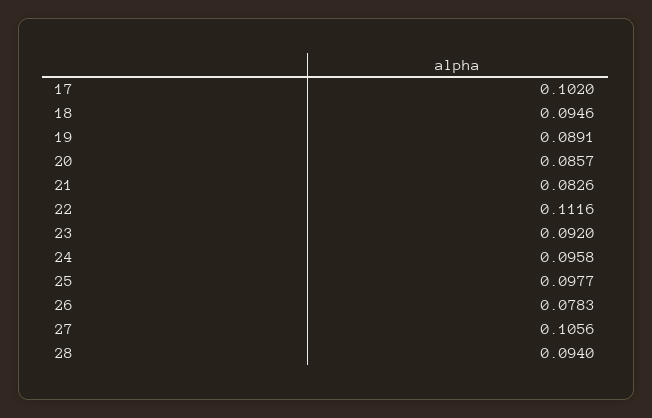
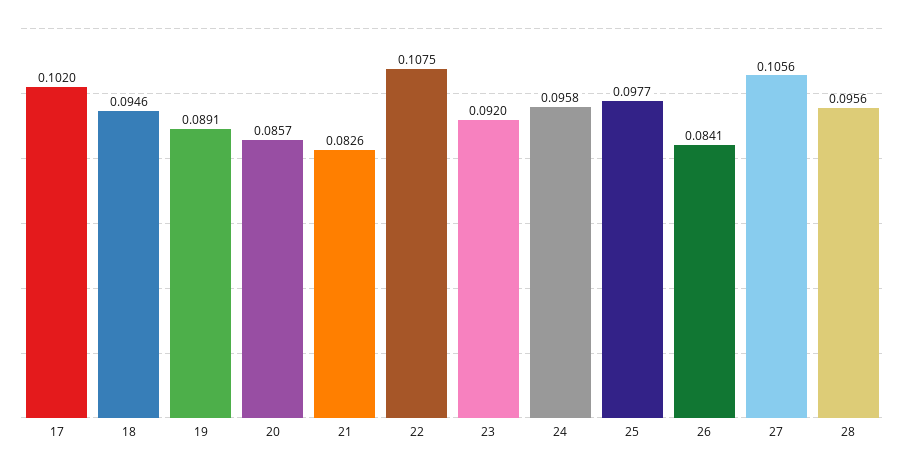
  {
    "17": 0.102,
    "18": 0.0946,
    "19": 0.0891,
    "20": 0.0857,
    "21": 0.0826,
-   "22": 0.1116,
+   "22": 0.1075,
    "23": 0.092,
    "24": 0.0958,
    "25": 0.0977,
-   "26": 0.0783,
+   "26": 0.0841,
    "27": 0.1056,
-   "28": 0.094
+   "28": 0.0956
  }

